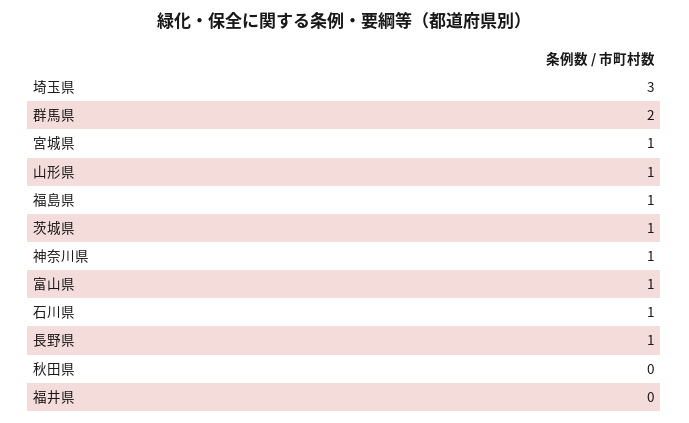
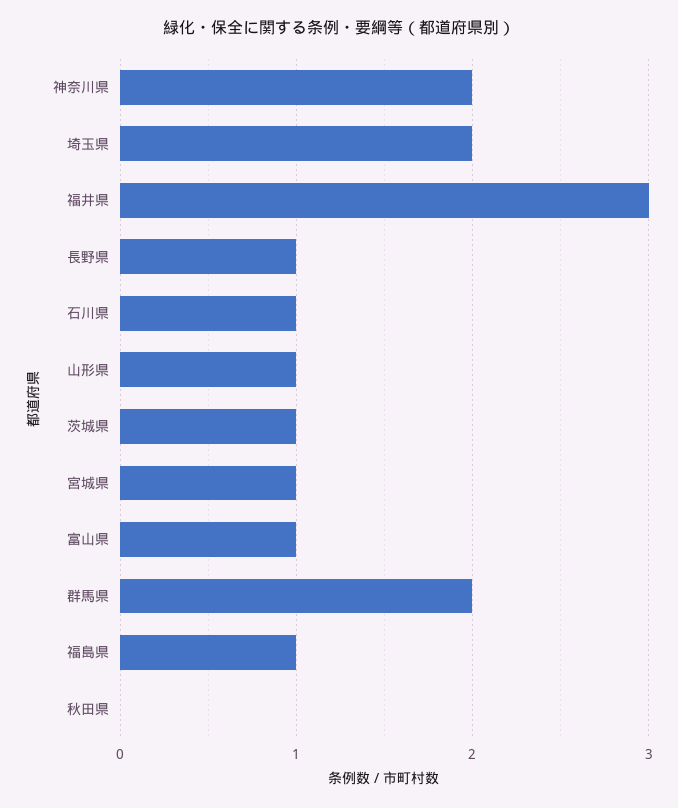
  {
-   "埼玉県": 3,
+   "埼玉県": 2,
    "群馬県": 2,
    "宮城県": 1,
    "山形県": 1,
    "福島県": 1,
    "茨城県": 1,
-   "神奈川県": 1,
+   "神奈川県": 2,
    "富山県": 1,
    "石川県": 1,
    "長野県": 1,
    "秋田県": 0,
-   "福井県": 0
+   "福井県": 3
  }

